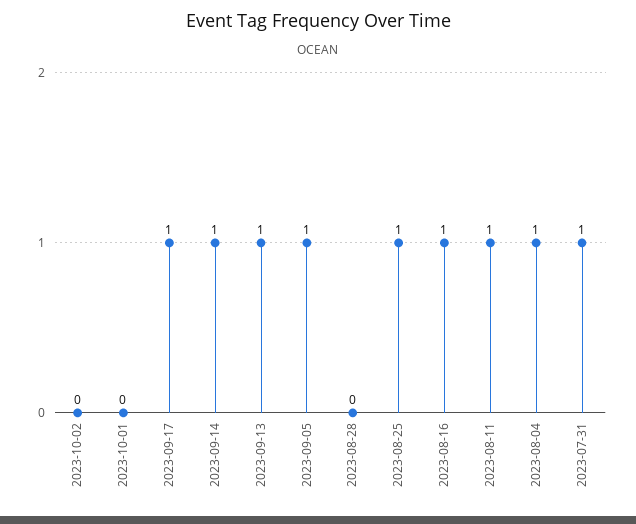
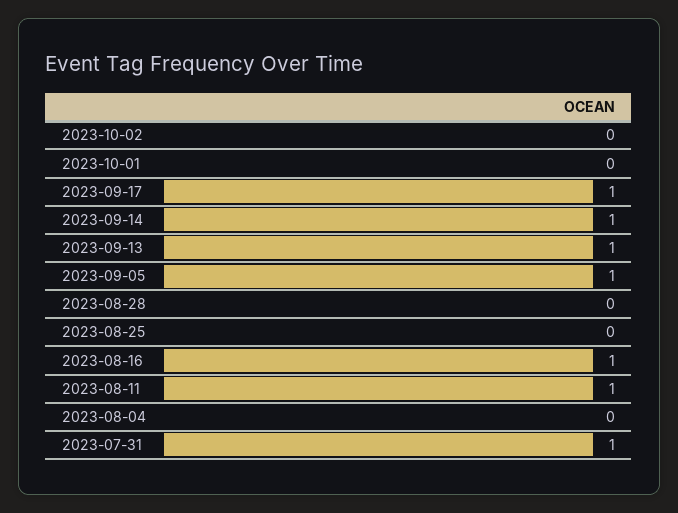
  {
    "2023-10-02": 0,
    "2023-10-01": 0,
    "2023-09-17": 1,
    "2023-09-14": 1,
    "2023-09-13": 1,
    "2023-09-05": 1,
    "2023-08-28": 0,
-   "2023-08-25": 1,
+   "2023-08-25": 0,
    "2023-08-16": 1,
    "2023-08-11": 1,
-   "2023-08-04": 1,
+   "2023-08-04": 0,
    "2023-07-31": 1
  }

